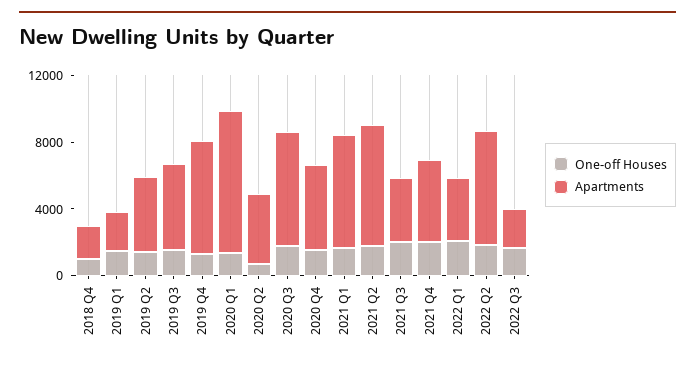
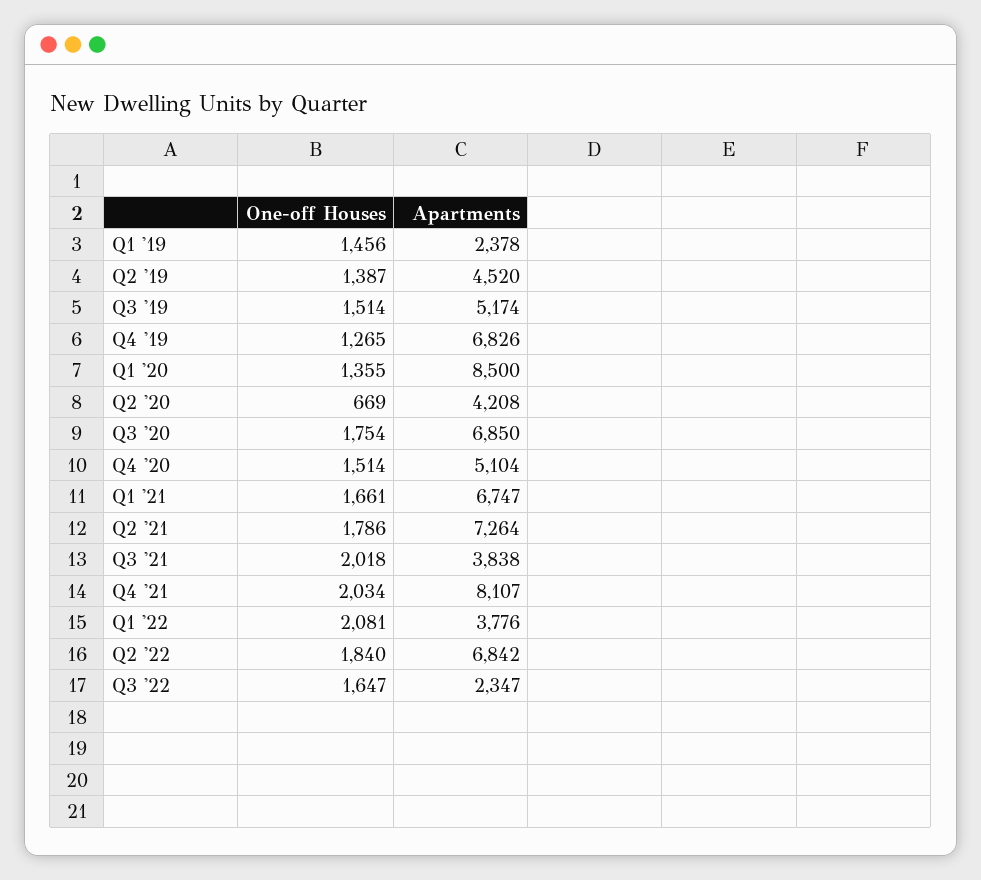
  {
    "One-off Houses": {
-     "2018 Q4": 1000,
      "2019 Q1": 1456,
      "2019 Q2": 1387,
      "2019 Q3": 1514,
      "2019 Q4": 1265,
      "2020 Q1": 1355,
      "2020 Q2": 669,
      "2020 Q3": 1754,
      "2020 Q4": 1514,
      "2021 Q1": 1661,
      "2021 Q2": 1786,
      "2021 Q3": 2018,
      "2021 Q4": 2034,
      "2022 Q1": 2081,
      "2022 Q2": 1840,
      "2022 Q3": 1647
    },
    "Apartments": {
-     "2018 Q4": 2000,
      "2019 Q1": 2378,
      "2019 Q2": 4520,
      "2019 Q3": 5174,
      "2019 Q4": 6826,
      "2020 Q1": 8500,
      "2020 Q2": 4208,
      "2020 Q3": 6850,
      "2020 Q4": 5104,
      "2021 Q1": 6747,
      "2021 Q2": 7264,
      "2021 Q3": 3838,
-     "2021 Q4": 5000,
+     "2021 Q4": 8107,
      "2022 Q1": 3776,
      "2022 Q2": 6842,
      "2022 Q3": 2347
    }
  }

